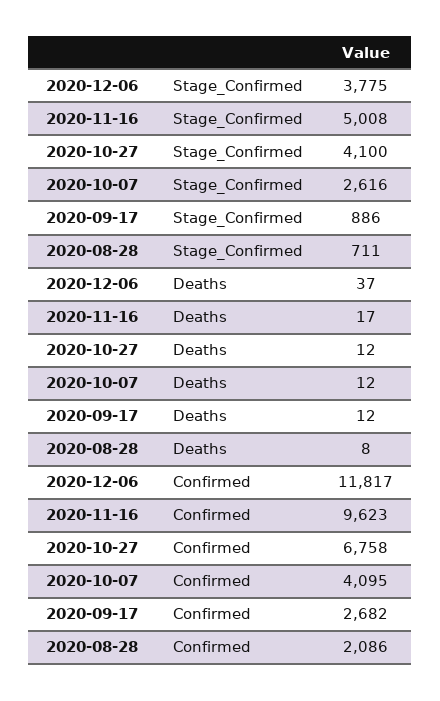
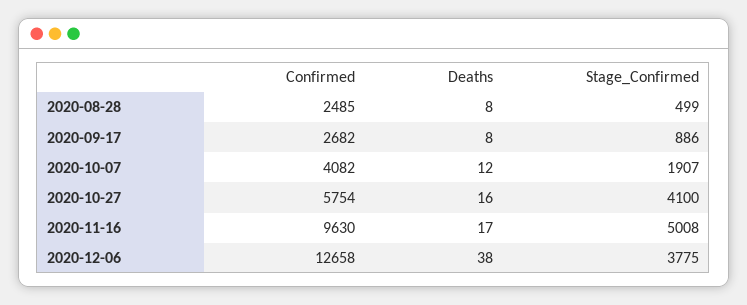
  {
    "2020-12-06": {
      "Stage_Confirmed": 3775,
-     "Deaths": 37,
+     "Deaths": 38,
-     "Confirmed": 11817
+     "Confirmed": 12658
    },
    "2020-11-16": {
      "Stage_Confirmed": 5008,
      "Deaths": 17,
-     "Confirmed": 9623
+     "Confirmed": 9630
    },
    "2020-10-27": {
      "Stage_Confirmed": 4100,
-     "Deaths": 12,
+     "Deaths": 16,
-     "Confirmed": 6758
+     "Confirmed": 5754
    },
    "2020-10-07": {
-     "Stage_Confirmed": 2616,
+     "Stage_Confirmed": 1907,
      "Deaths": 12,
-     "Confirmed": 4095
+     "Confirmed": 4082
    },
    "2020-09-17": {
      "Stage_Confirmed": 886,
-     "Deaths": 12,
+     "Deaths": 8,
      "Confirmed": 2682
    },
    "2020-08-28": {
-     "Stage_Confirmed": 711,
+     "Stage_Confirmed": 499,
      "Deaths": 8,
-     "Confirmed": 2086
+     "Confirmed": 2485
    }
  }

